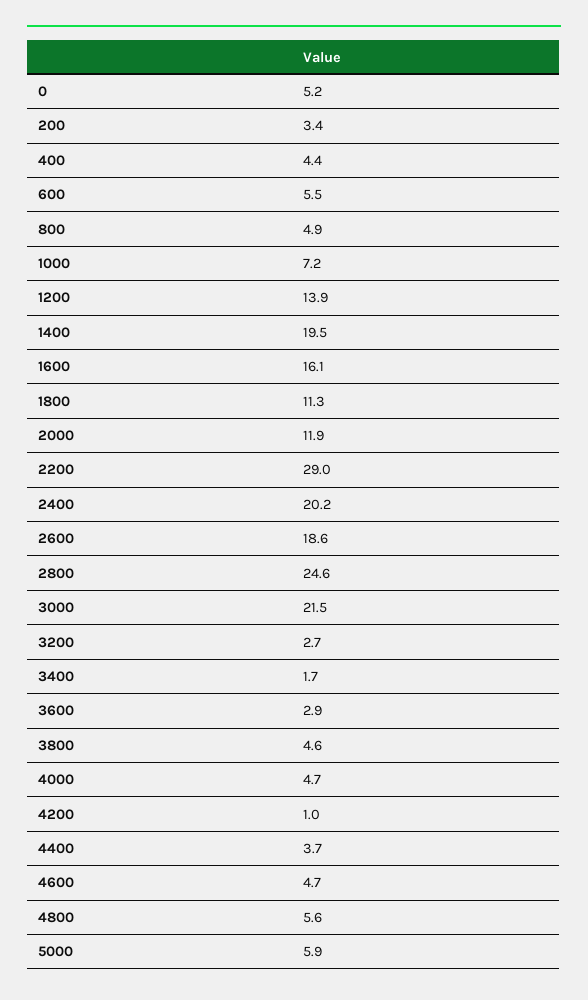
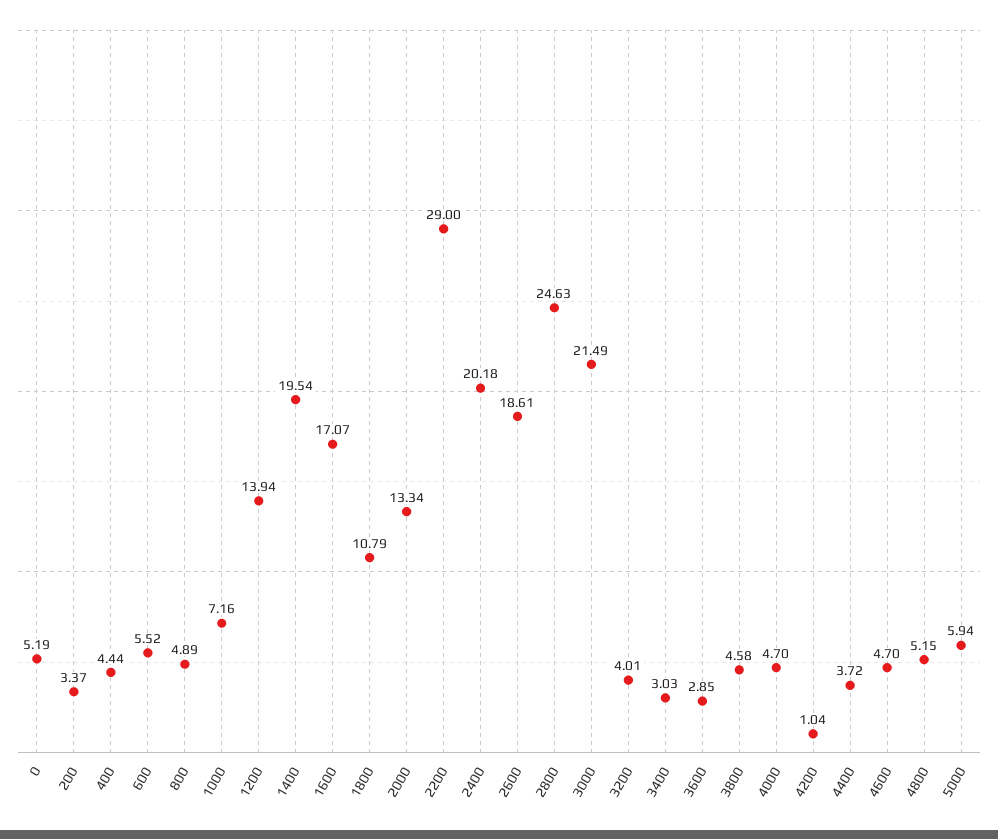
  {
    "0": 5.19,
    "200": 3.37,
    "400": 4.44,
    "600": 5.52,
    "800": 4.89,
    "1000": 7.16,
    "1200": 13.94,
    "1400": 19.54,
-   "1600": 16.1,
+   "1600": 17.07,
-   "1800": 11.3,
+   "1800": 10.79,
-   "2000": 11.9,
+   "2000": 13.34,
    "2200": 29,
    "2400": 20.18,
    "2600": 18.61,
    "2800": 24.63,
    "3000": 21.49,
-   "3200": 2.7,
+   "3200": 4.01,
-   "3400": 1.7,
+   "3400": 3.03,
    "3600": 2.85,
    "3800": 4.58,
    "4000": 4.7,
    "4200": 1.04,
    "4400": 3.72,
    "4600": 4.7,
-   "4800": 5.6,
+   "4800": 5.15,
    "5000": 5.94
  }

